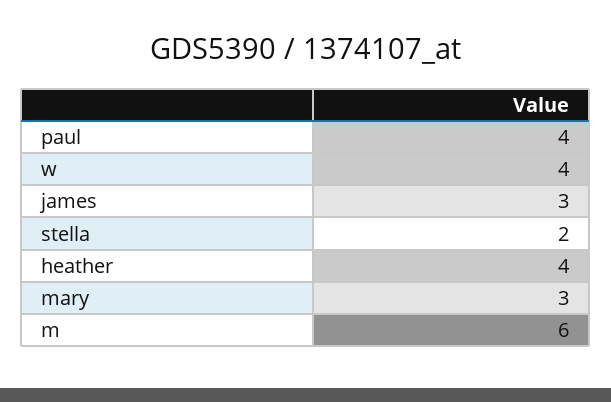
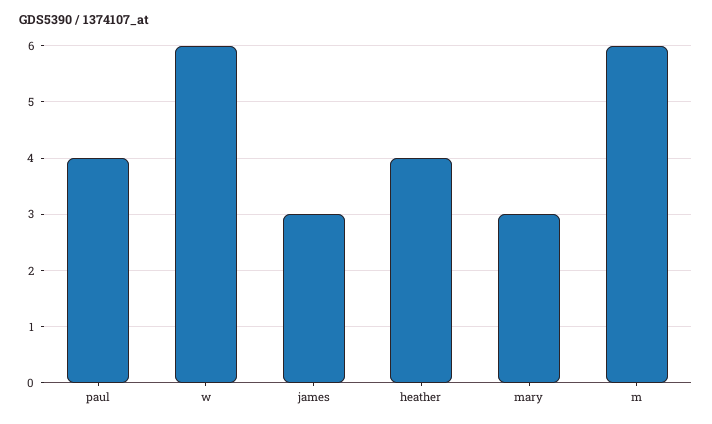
  {
    "paul": 4,
-   "w": 4,
+   "w": 6,
    "james": 3,
-   "stella": 2,
    "heather": 4,
    "mary": 3,
    "m": 6
  }

